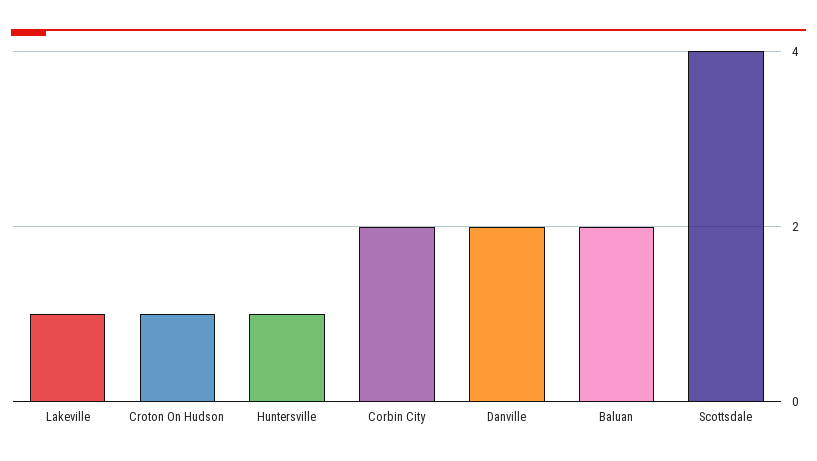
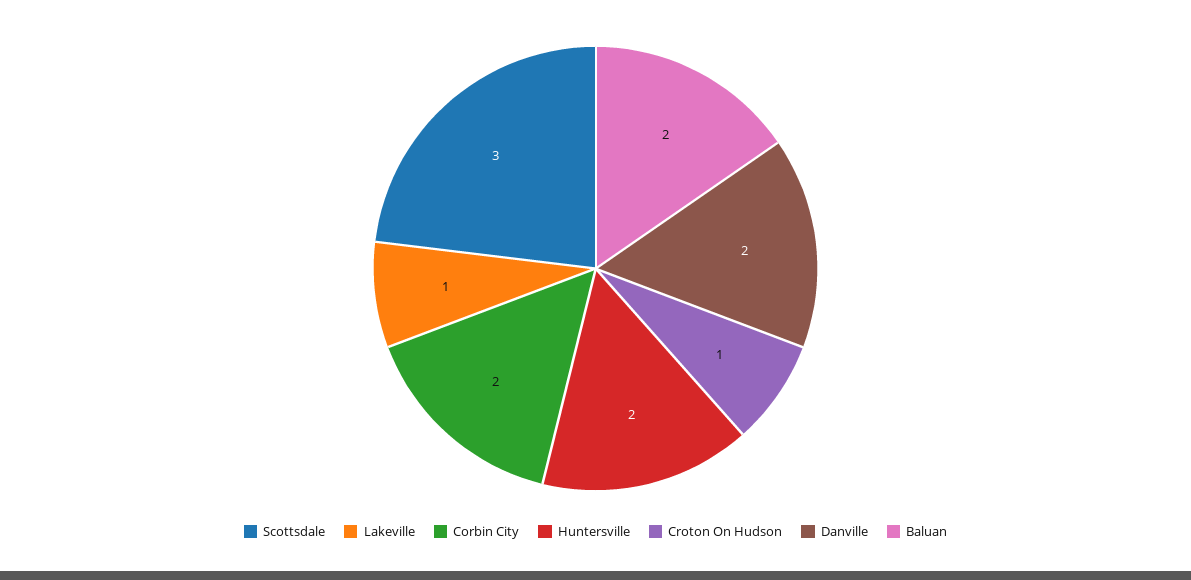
  {
    "Lakeville": 1,
    "Croton On Hudson": 1,
-   "Huntersville": 1,
+   "Huntersville": 2,
    "Corbin City": 2,
    "Danville": 2,
    "Baluan": 2,
-   "Scottsdale": 4
+   "Scottsdale": 3
  }

